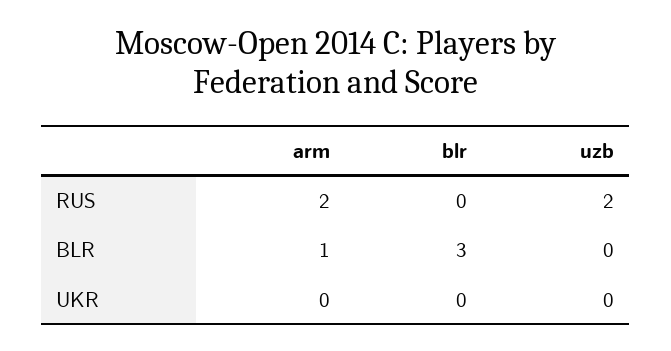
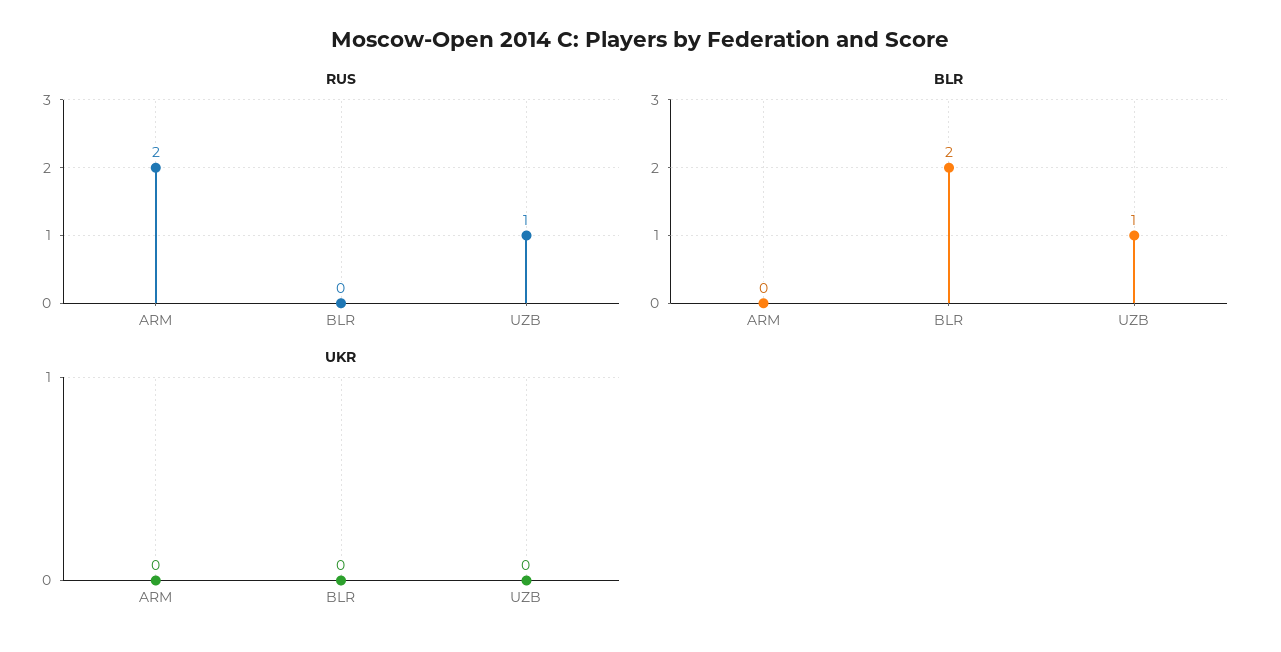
  {
    "RUS": {
      "arm": 2,
      "blr": 0,
-     "uzb": 2
+     "uzb": 1
    },
    "BLR": {
-     "arm": 1,
+     "arm": 0,
-     "blr": 3,
+     "blr": 2,
-     "uzb": 0
+     "uzb": 1
    },
    "UKR": {
      "arm": 0,
      "blr": 0,
      "uzb": 0
    }
  }

